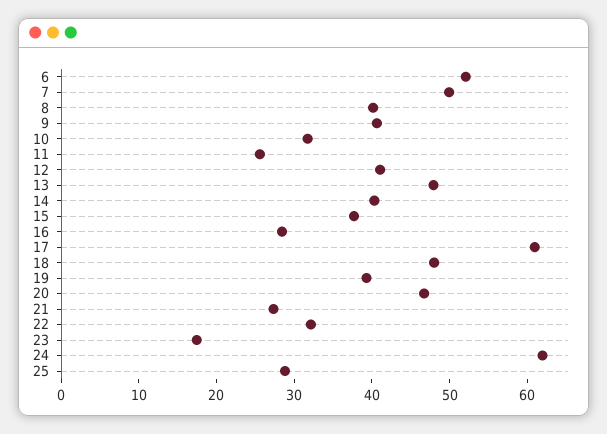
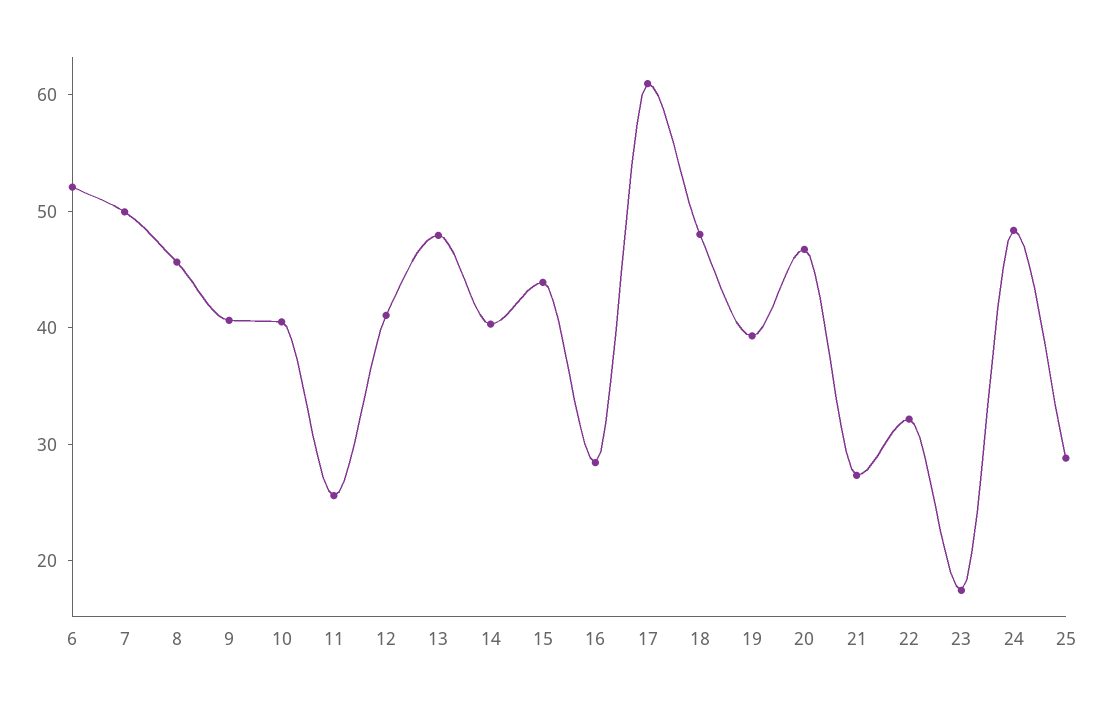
  {
    "6": 52,
    "7": 50,
-   "8": 40,
+   "8": 46,
    "9": 40,
-   "10": 32,
+   "10": 40,
    "11": 26,
    "12": 42,
    "13": 48,
    "14": 40,
-   "15": 38,
+   "15": 44,
    "16": 28,
    "17": 60,
    "18": 48,
    "19": 40,
    "20": 46,
    "21": 28,
    "22": 32,
    "23": 18,
-   "24": 62,
+   "24": 48,
    "25": 28
  }

